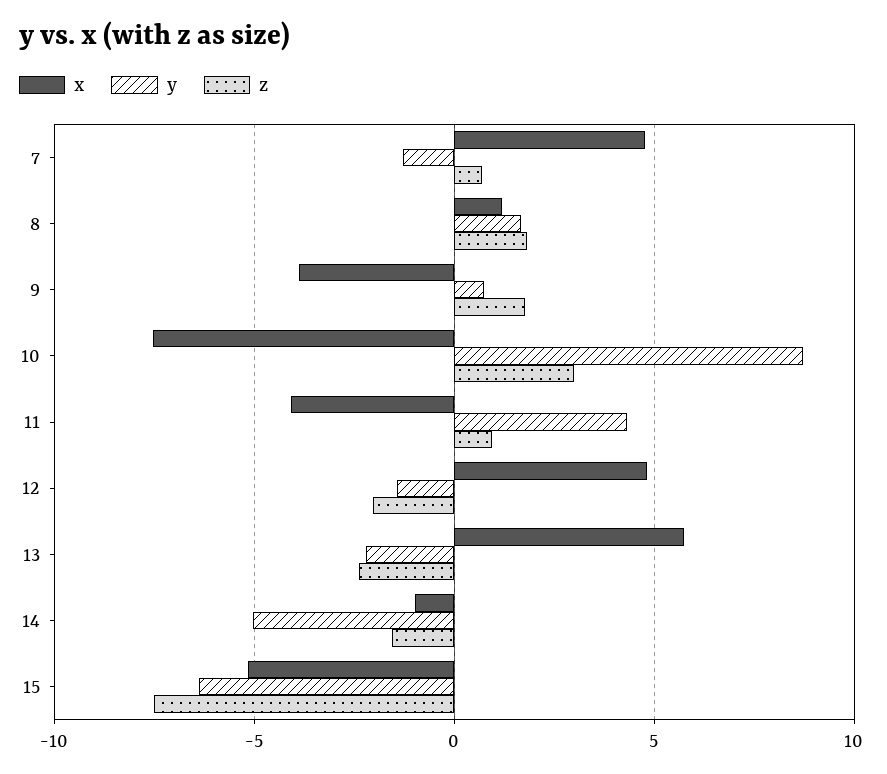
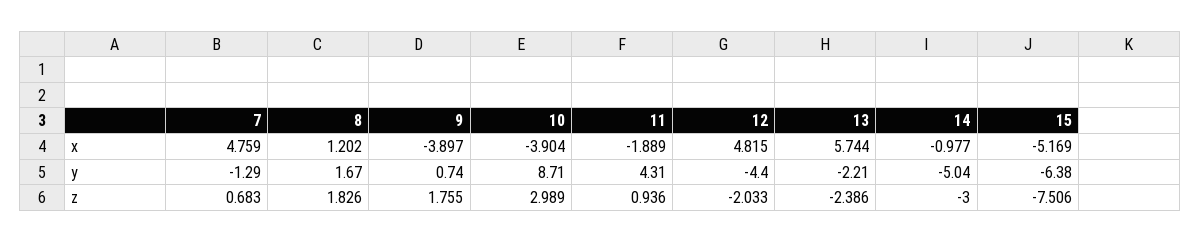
  {
    "x": {
      "7": 4.759,
      "8": 1.202,
      "9": -3.897,
-     "10": -7.5,
+     "10": -3.904,
-     "11": -4,
+     "11": -1.889,
      "12": 4.815,
      "13": 5.744,
      "14": -0.977,
      "15": -5.169
    },
    "y": {
      "7": -1.29,
      "8": 1.67,
      "9": 0.74,
      "10": 8.71,
      "11": 4.31,
-     "12": -1.5,
+     "12": -4.4,
      "13": -2.21,
      "14": -5.04,
      "15": -6.38
    },
    "z": {
      "7": 0.683,
      "8": 1.826,
      "9": 1.755,
      "10": 2.989,
      "11": 0.936,
      "12": -2.033,
      "13": -2.386,
-     "14": -1.5,
+     "14": -3,
      "15": -7.506
    }
  }

